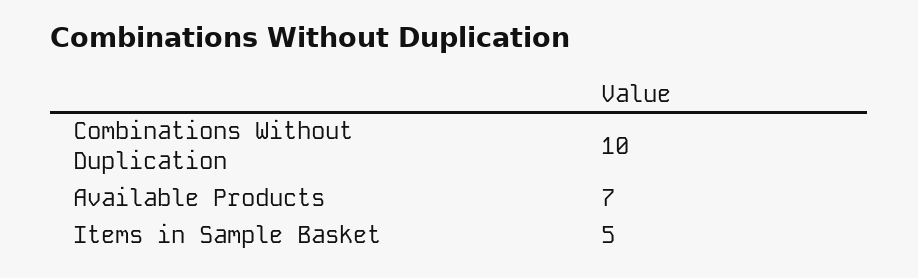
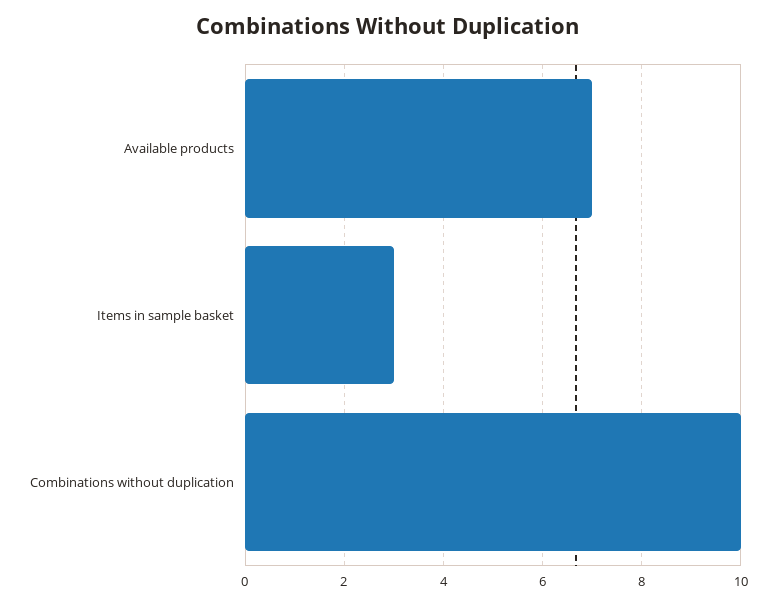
  {
    "Combinations Without Duplication": 10,
    "Available Products": 7,
-   "Items in Sample Basket": 5
+   "Items in Sample Basket": 3
  }

